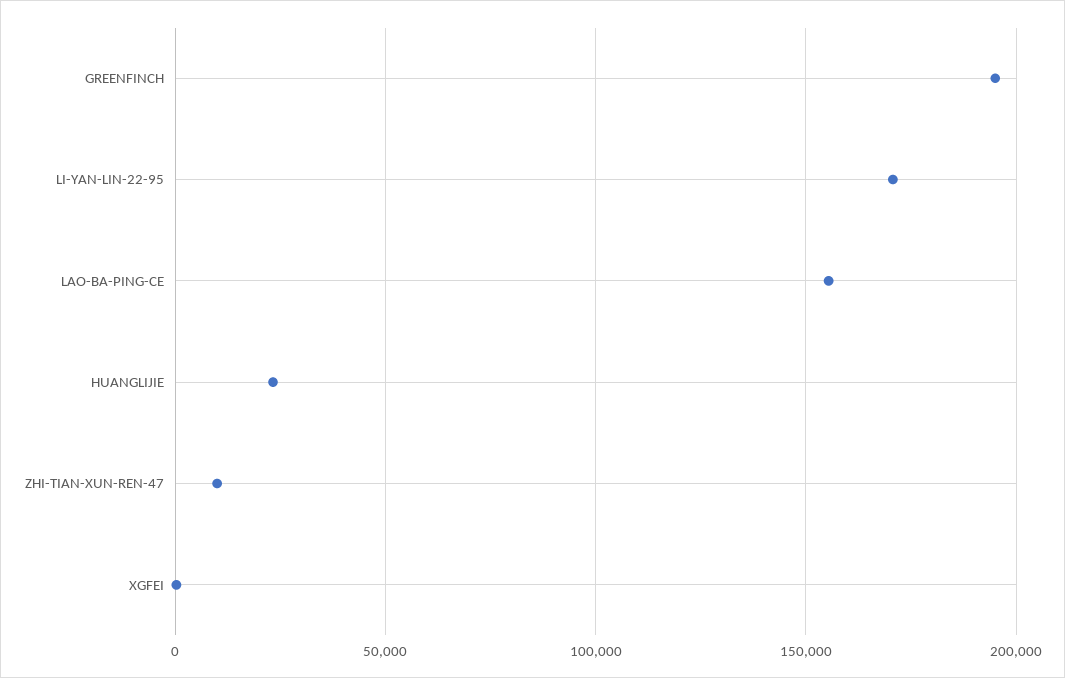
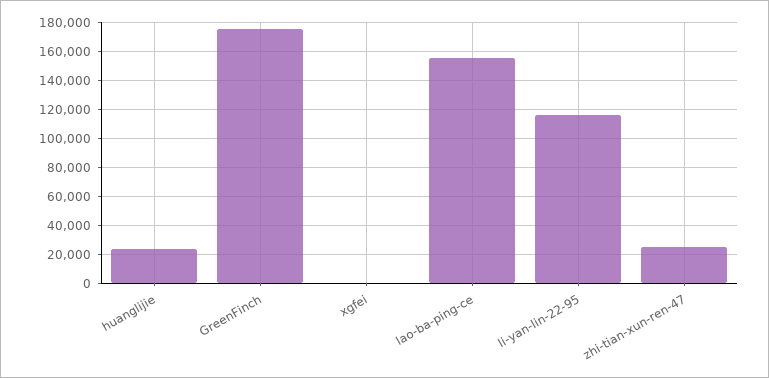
  {
-   "GREENFINCH": 195000,
+   "GREENFINCH": 175000,
-   "LI-YAN-LIN-22-95": 170000,
+   "LI-YAN-LIN-22-95": 115000,
    "LAO-BA-PING-CE": 155000,
    "HUANGLIJIE": 25000,
-   "ZHI-TIAN-XUN-REN-47": 10000,
+   "ZHI-TIAN-XUN-REN-47": 25000,
    "XGFEI": 0
  }

